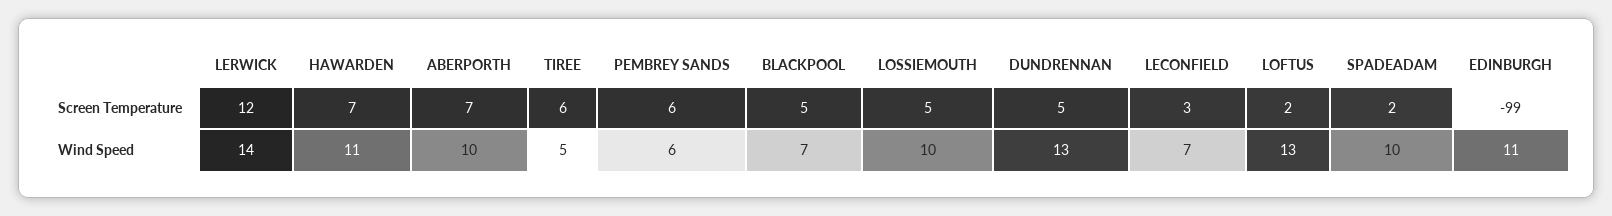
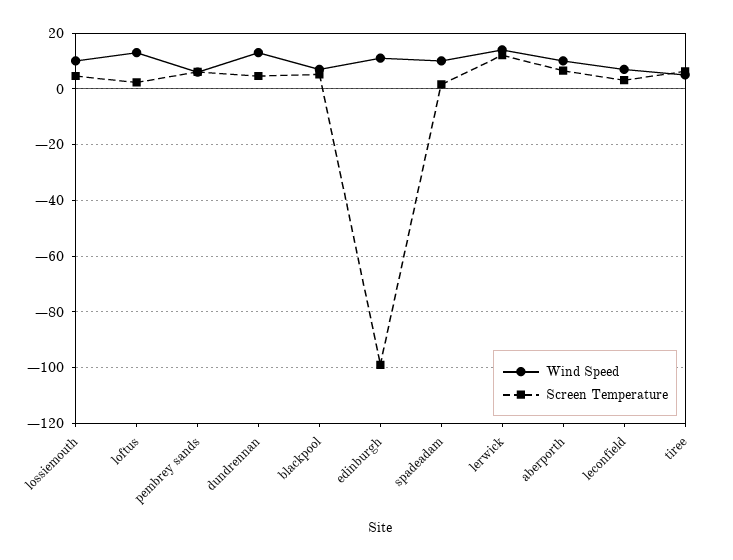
  {
    "Screen Temperature": {
      "LERWICK": 12,
-     "HAWARDEN": 7,
      "ABERPORTH": 7,
      "TIREE": 6,
      "PEMBREY SANDS": 6,
      "BLACKPOOL": 5,
      "LOSSIEMOUTH": 5,
      "DUNDRENNAN": 5,
      "LECONFIELD": 3,
      "LOFTUS": 2,
      "SPADEADAM": 2,
      "EDINBURGH": -99
    },
    "Wind Speed": {
      "LERWICK": 14,
-     "HAWARDEN": 11,
      "ABERPORTH": 10,
      "TIREE": 5,
      "PEMBREY SANDS": 6,
      "BLACKPOOL": 7,
      "LOSSIEMOUTH": 10,
      "DUNDRENNAN": 13,
      "LECONFIELD": 7,
      "LOFTUS": 13,
      "SPADEADAM": 10,
      "EDINBURGH": 11
    }
  }

